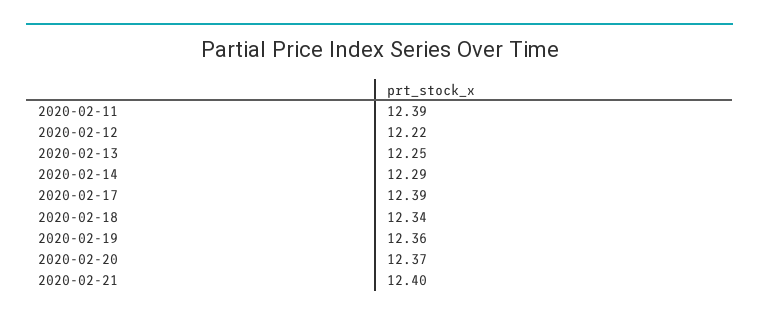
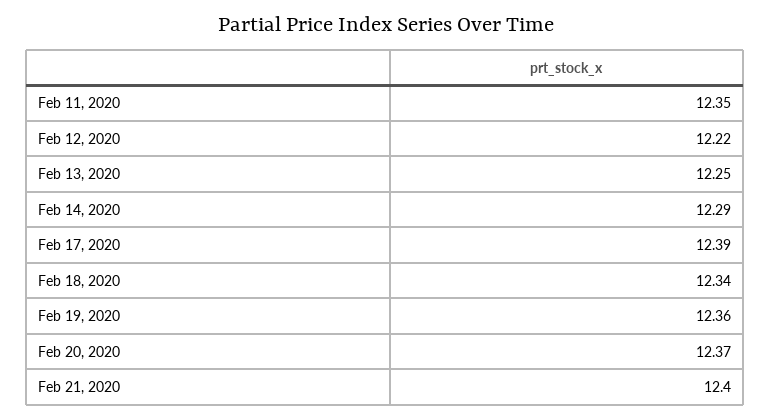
  {
-   "2020-02-11": 12.39,
+   "2020-02-11": 12.35,
    "2020-02-12": 12.22,
    "2020-02-13": 12.25,
    "2020-02-14": 12.29,
    "2020-02-17": 12.39,
    "2020-02-18": 12.34,
    "2020-02-19": 12.36,
    "2020-02-20": 12.37,
    "2020-02-21": 12.4
  }

